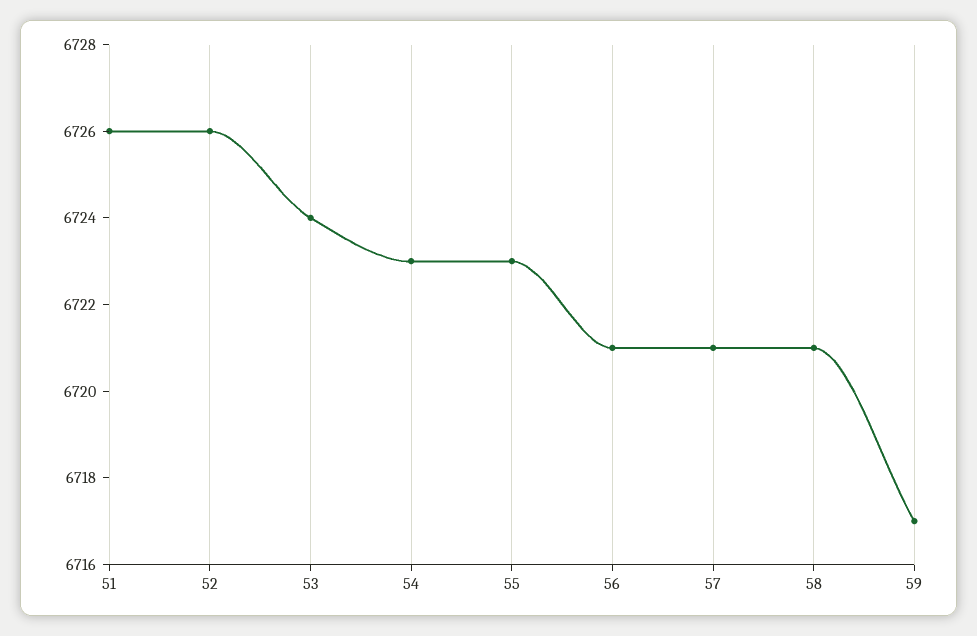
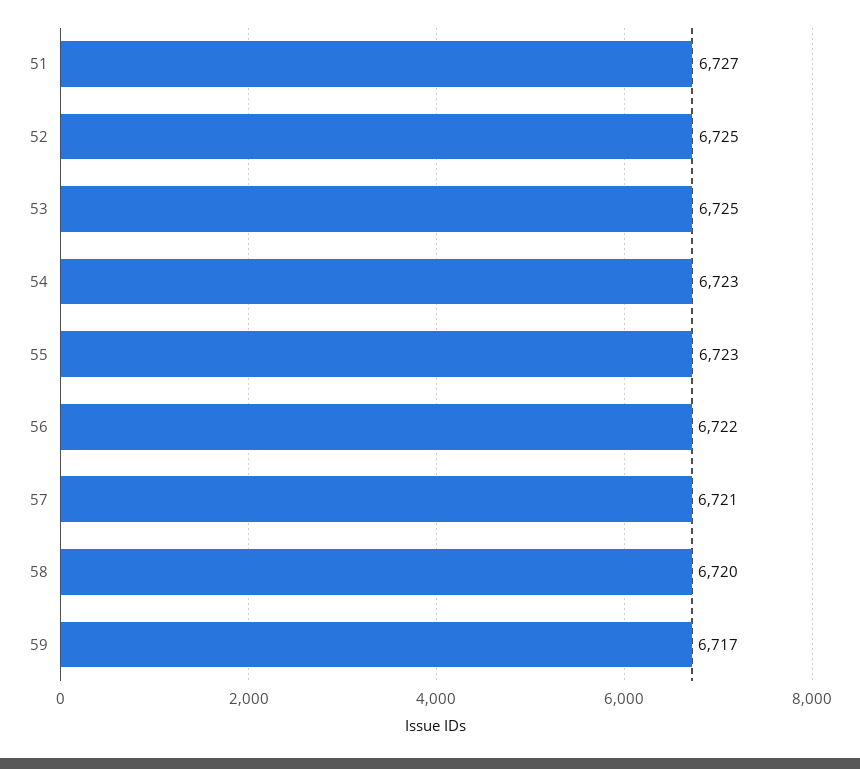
  {
-   "51": 6726,
+   "51": 6727,
-   "52": 6726,
+   "52": 6725,
-   "53": 6724,
+   "53": 6725,
    "54": 6723,
    "55": 6723,
-   "56": 6721,
+   "56": 6722,
    "57": 6721,
-   "58": 6721,
+   "58": 6720,
    "59": 6717
  }

